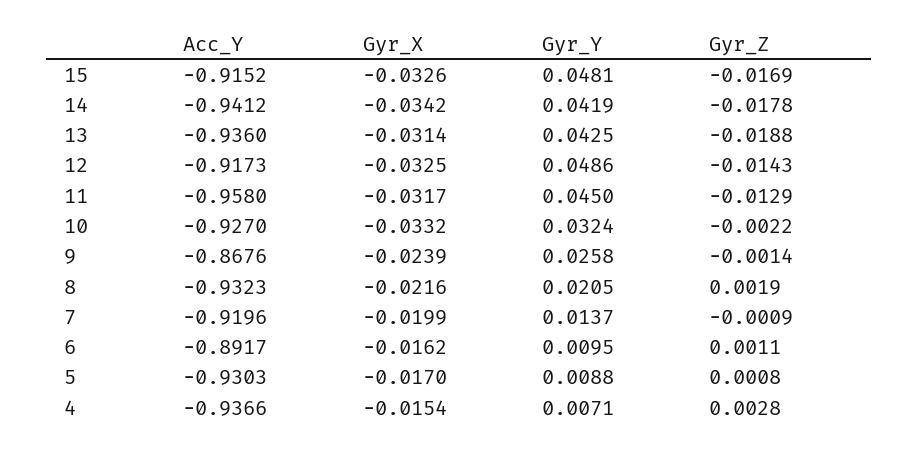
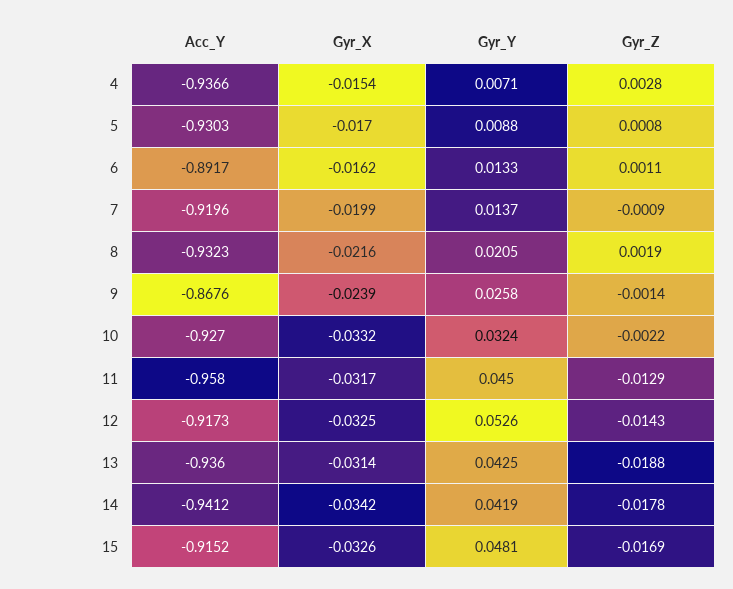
  {
    "Acc_Y": {
      "15": -0.9152,
      "14": -0.9412,
      "13": -0.936,
      "12": -0.9173,
      "11": -0.958,
      "10": -0.927,
      "9": -0.8676,
      "8": -0.9323,
      "7": -0.9196,
      "6": -0.8917,
      "5": -0.9303,
      "4": -0.9366
    },
    "Gyr_X": {
      "15": -0.0326,
      "14": -0.0342,
      "13": -0.0314,
      "12": -0.0325,
      "11": -0.0317,
      "10": -0.0332,
      "9": -0.0239,
      "8": -0.0216,
      "7": -0.0199,
      "6": -0.0162,
      "5": -0.017,
      "4": -0.0154
    },
    "Gyr_Y": {
      "15": 0.0481,
      "14": 0.0419,
      "13": 0.0425,
-     "12": 0.0486,
+     "12": 0.0526,
      "11": 0.045,
      "10": 0.0324,
      "9": 0.0258,
      "8": 0.0205,
      "7": 0.0137,
-     "6": 0.0095,
+     "6": 0.0133,
      "5": 0.0088,
      "4": 0.0071
    },
    "Gyr_Z": {
      "15": -0.0169,
      "14": -0.0178,
      "13": -0.0188,
      "12": -0.0143,
      "11": -0.0129,
      "10": -0.0022,
      "9": -0.0014,
      "8": 0.0019,
      "7": -0.0009,
      "6": 0.0011,
      "5": 0.0008,
      "4": 0.0028
    }
  }

